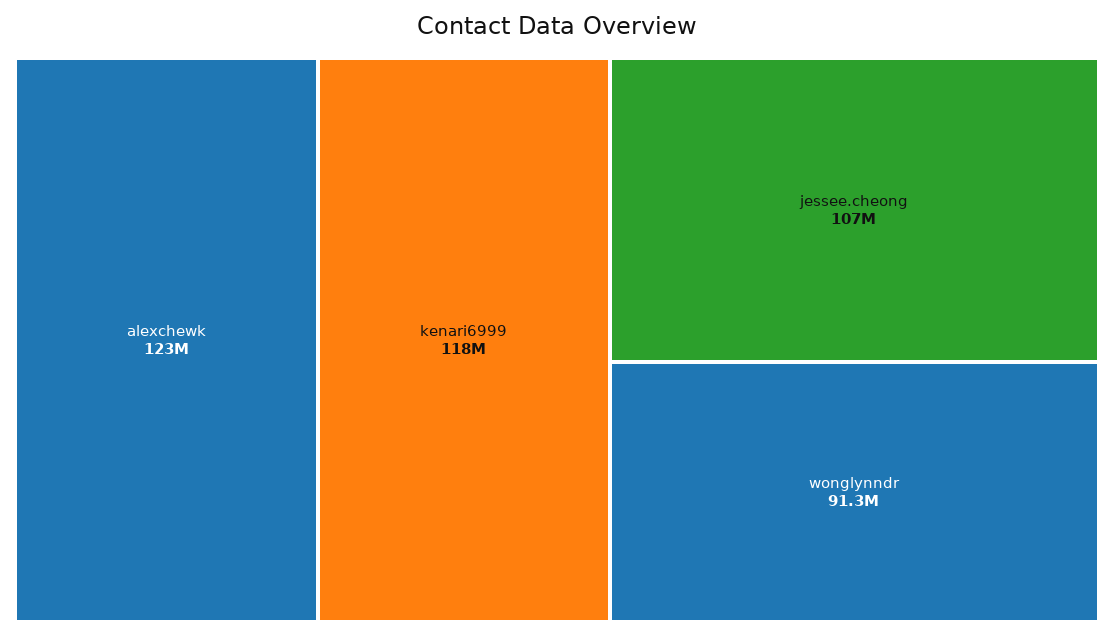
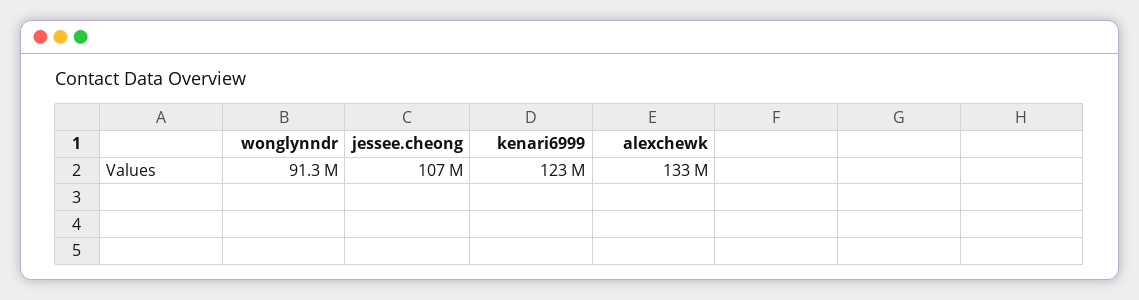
  {
-   "alexchewk": 123000000,
+   "alexchewk": 133000000,
-   "kenari6999": 118000000,
+   "kenari6999": 123000000,
    "jessee.cheong": 107000000,
    "wonglynndr": 91300000
  }

